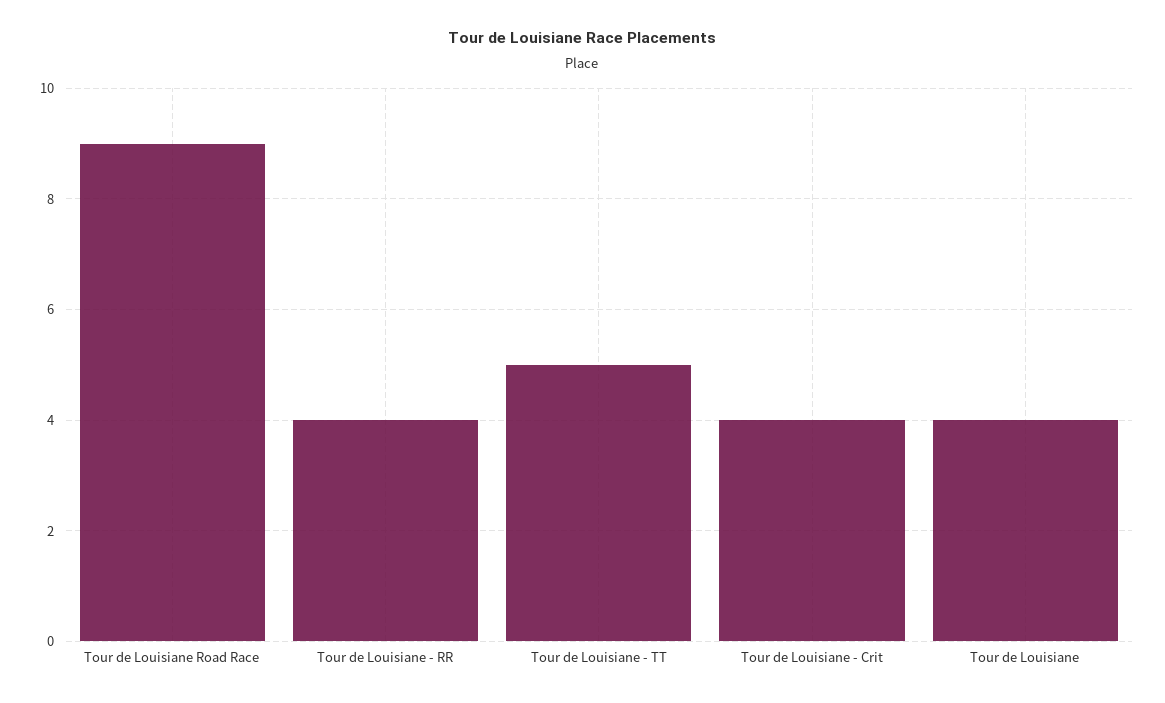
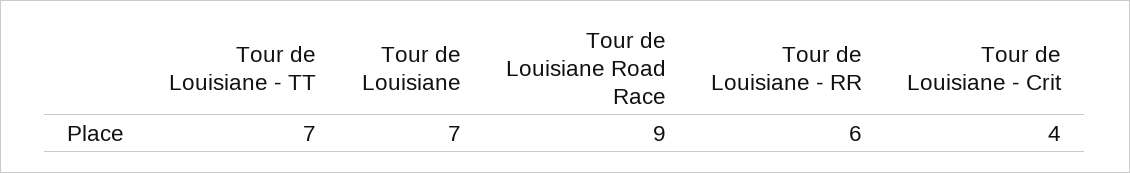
  {
    "Tour de Louisiane Road Race": 9,
-   "Tour de Louisiane - RR": 4,
+   "Tour de Louisiane - RR": 6,
-   "Tour de Louisiane - TT": 5,
+   "Tour de Louisiane - TT": 7,
    "Tour de Louisiane - Crit": 4,
-   "Tour de Louisiane": 4
+   "Tour de Louisiane": 7
  }

